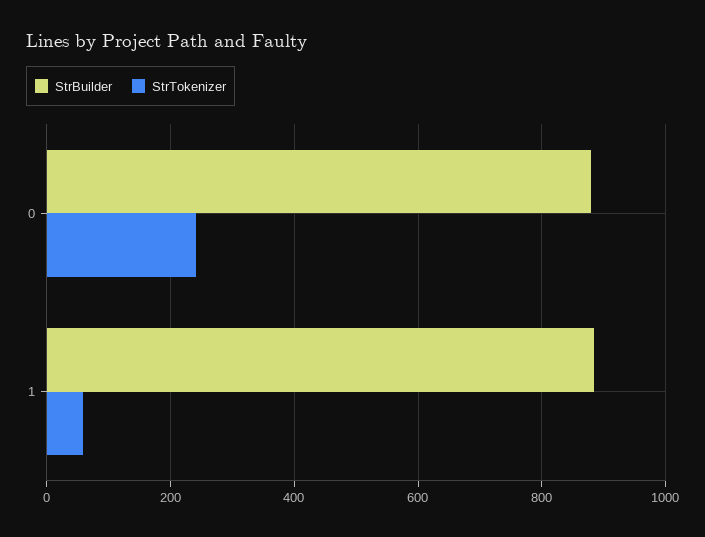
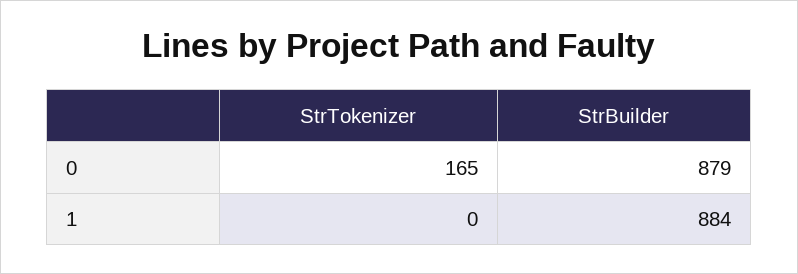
  {
    "StrBuilder": {
      "0": 879,
      "1": 884
    },
    "StrTokenizer": {
-     "0": 240,
+     "0": 165,
-     "1": 60
+     "1": 0
    }
  }

